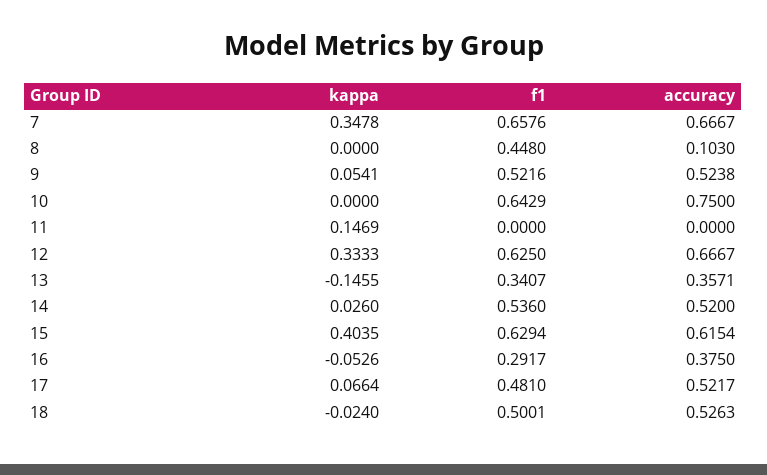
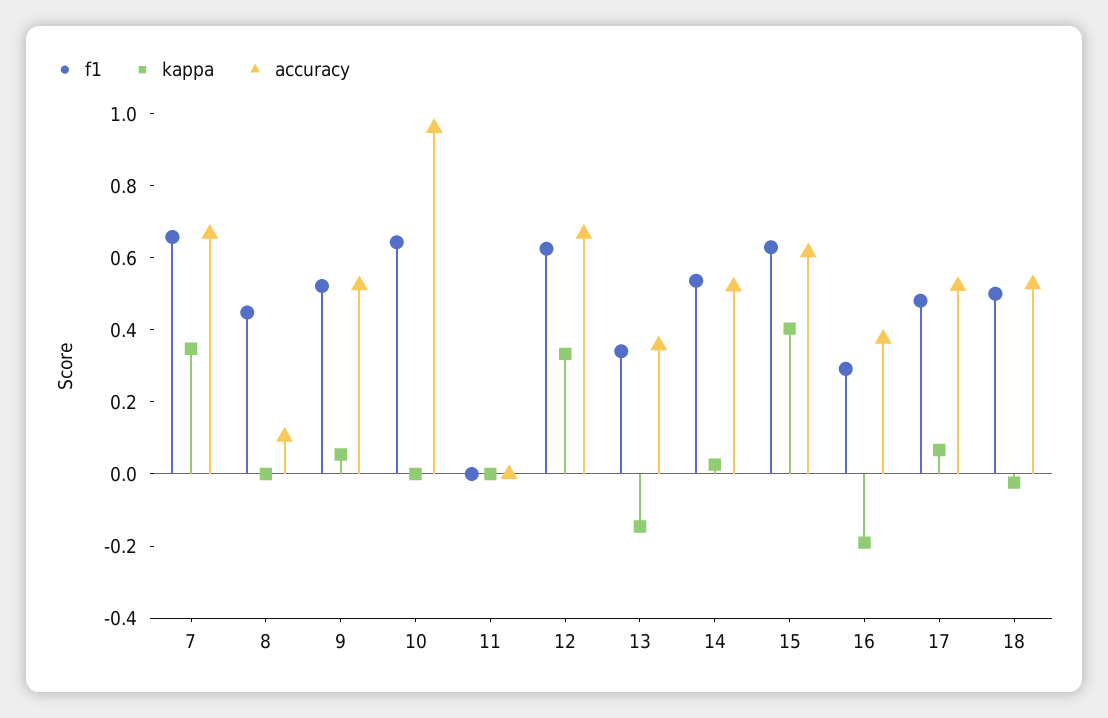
  {
    "kappa": {
      "7": 0.3478,
      "8": 0,
      "9": 0.0541,
      "10": 0,
-     "11": 0.1469,
+     "11": 0,
      "12": 0.3333,
      "13": -0.1455,
      "14": 0.026,
      "15": 0.4035,
-     "16": -0.0526,
+     "16": -0.2,
      "17": 0.0664,
      "18": -0.024
    },
    "f1": {
      "7": 0.6576,
      "8": 0.448,
      "9": 0.5216,
      "10": 0.6429,
      "11": 0,
      "12": 0.625,
      "13": 0.3407,
      "14": 0.536,
      "15": 0.6294,
      "16": 0.2917,
      "17": 0.481,
      "18": 0.5001
    },
    "accuracy": {
      "7": 0.6667,
      "8": 0.103,
      "9": 0.5238,
-     "10": 0.75,
+     "10": 0.95,
      "11": 0,
      "12": 0.6667,
      "13": 0.3571,
      "14": 0.52,
      "15": 0.6154,
      "16": 0.375,
      "17": 0.5217,
      "18": 0.5263
    }
  }

